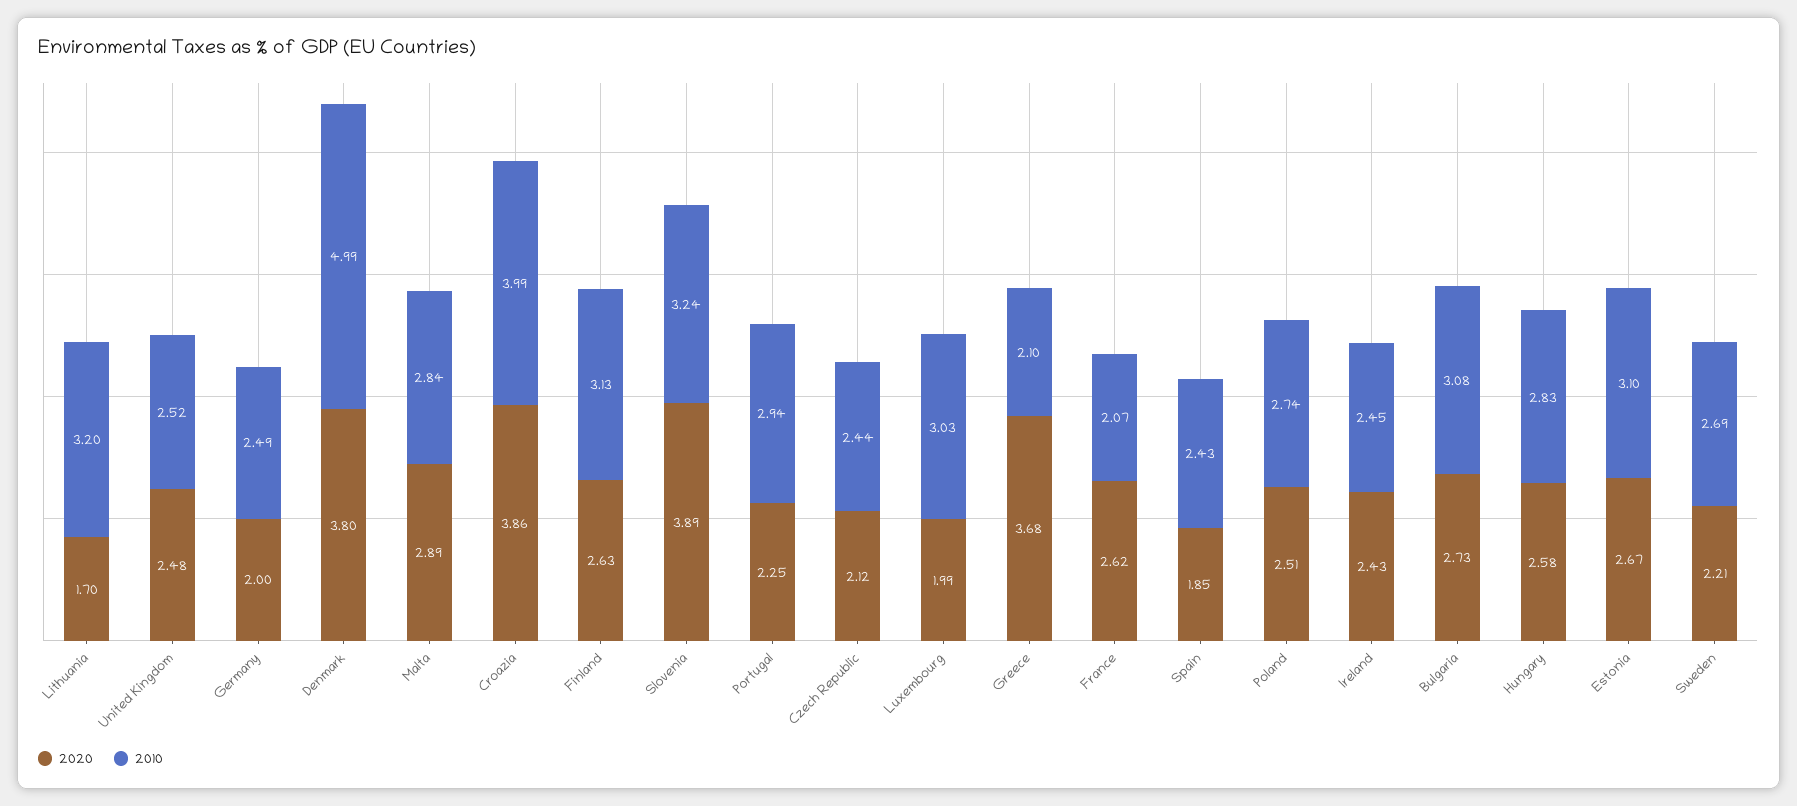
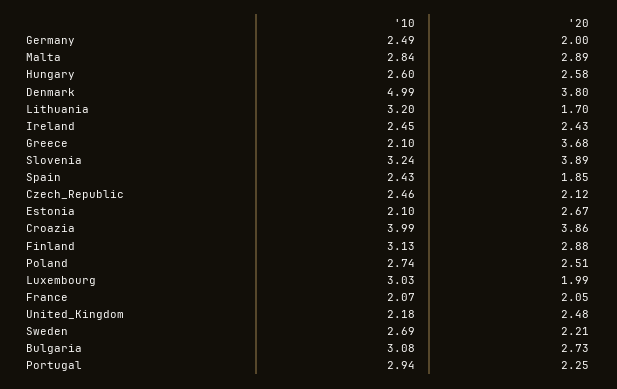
  {
    "2020": {
      "Lithuania": 1.7,
      "United Kingdom": 2.48,
      "Germany": 2,
      "Denmark": 3.8,
      "Malta": 2.89,
      "Croazia": 3.86,
-     "Finland": 2.63,
+     "Finland": 2.88,
      "Slovenia": 3.89,
      "Portugal": 2.25,
      "Czech Republic": 2.12,
      "Luxembourg": 1.99,
      "Greece": 3.68,
-     "France": 2.62,
+     "France": 2.05,
      "Spain": 1.85,
      "Poland": 2.51,
      "Ireland": 2.43,
      "Bulgaria": 2.73,
      "Hungary": 2.58,
      "Estonia": 2.67,
      "Sweden": 2.21
    },
    "2010": {
      "Lithuania": 3.2,
-     "United Kingdom": 2.52,
+     "United Kingdom": 2.18,
      "Germany": 2.49,
      "Denmark": 4.99,
      "Malta": 2.84,
      "Croazia": 3.99,
      "Finland": 3.13,
      "Slovenia": 3.24,
      "Portugal": 2.94,
-     "Czech Republic": 2.44,
+     "Czech Republic": 2.46,
      "Luxembourg": 3.03,
      "Greece": 2.1,
      "France": 2.07,
      "Spain": 2.43,
      "Poland": 2.74,
      "Ireland": 2.45,
      "Bulgaria": 3.08,
-     "Hungary": 2.83,
+     "Hungary": 2.6,
-     "Estonia": 3.1,
+     "Estonia": 2.1,
      "Sweden": 2.69
    }
  }

